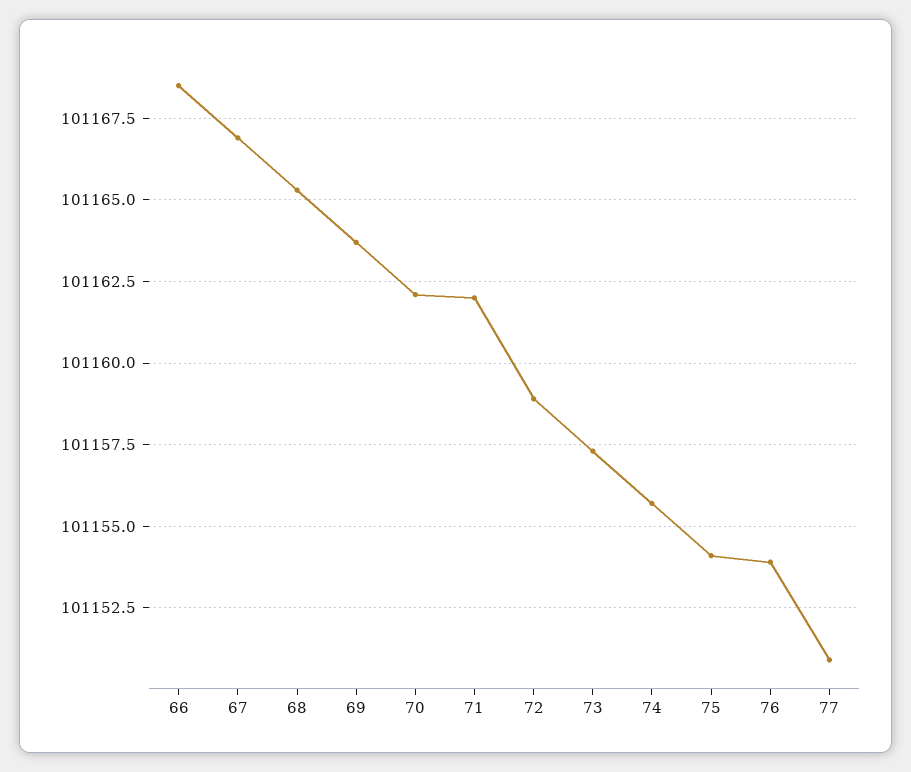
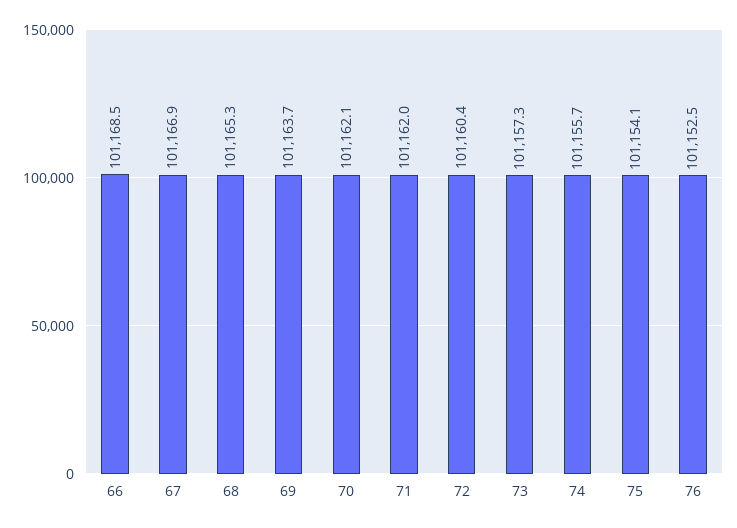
  {
    "66": 101168.5,
    "67": 101166.9,
    "68": 101165.3,
    "69": 101163.7,
    "70": 101162.1,
    "71": 101162,
-   "72": 101159,
+   "72": 101160.4,
    "73": 101157.3,
    "74": 101155.7,
    "75": 101154.1,
-   "76": 101154,
+   "76": 101152.5
-   "77": 101151
  }

